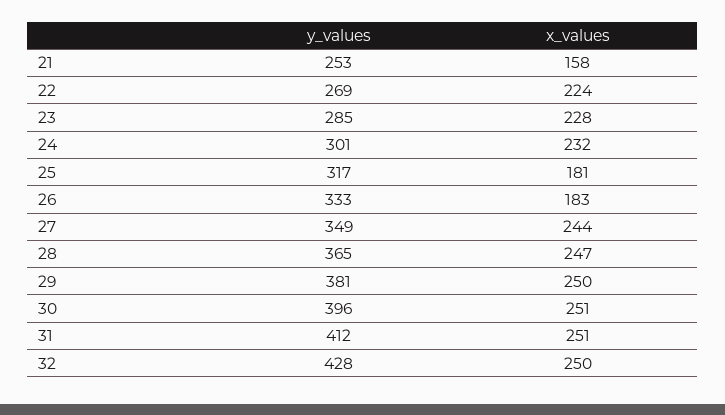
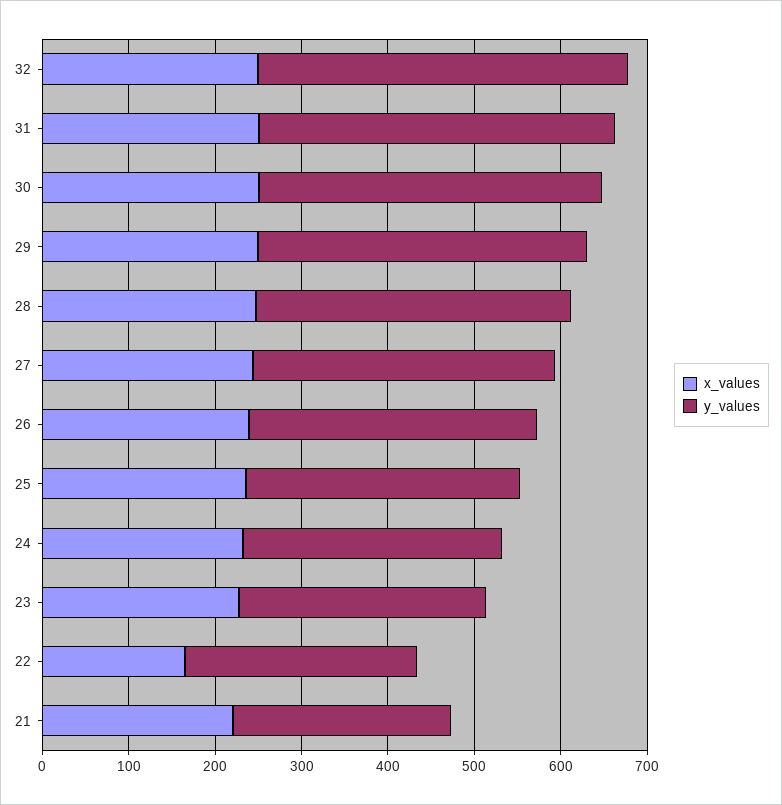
  {
    "y_values": {
      "21": 253,
      "22": 269,
      "23": 285,
      "24": 301,
      "25": 317,
      "26": 333,
      "27": 349,
      "28": 365,
      "29": 381,
      "30": 396,
      "31": 412,
      "32": 428
    },
    "x_values": {
-     "21": 158,
+     "21": 220,
-     "22": 224,
+     "22": 160,
      "23": 228,
      "24": 232,
-     "25": 181,
+     "25": 240,
-     "26": 183,
+     "26": 240,
      "27": 244,
      "28": 247,
      "29": 250,
      "30": 251,
      "31": 251,
      "32": 250
    }
  }

